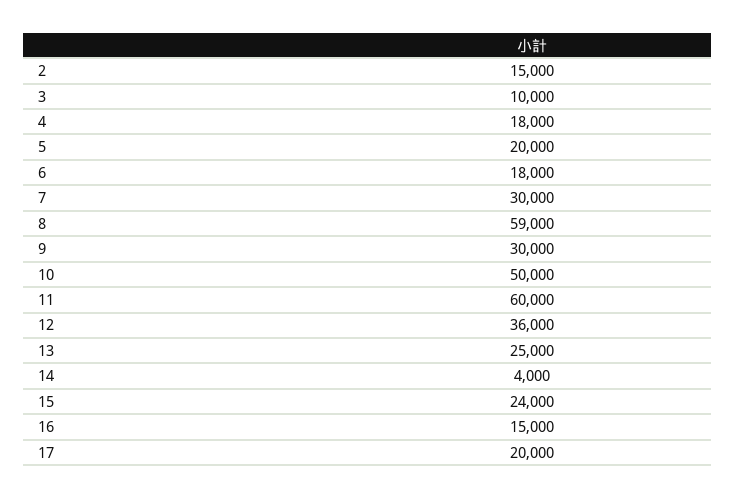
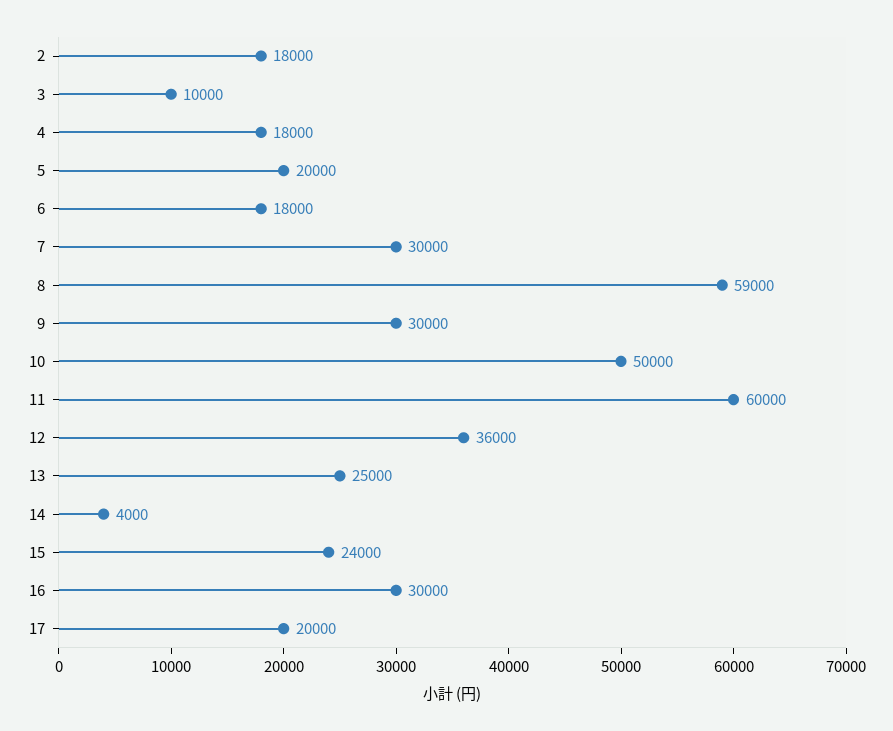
  {
-   "2": 15000,
+   "2": 18000,
    "3": 10000,
    "4": 18000,
    "5": 20000,
    "6": 18000,
    "7": 30000,
    "8": 59000,
    "9": 30000,
    "10": 50000,
    "11": 60000,
    "12": 36000,
    "13": 25000,
    "14": 4000,
    "15": 24000,
-   "16": 15000,
+   "16": 30000,
    "17": 20000
  }

